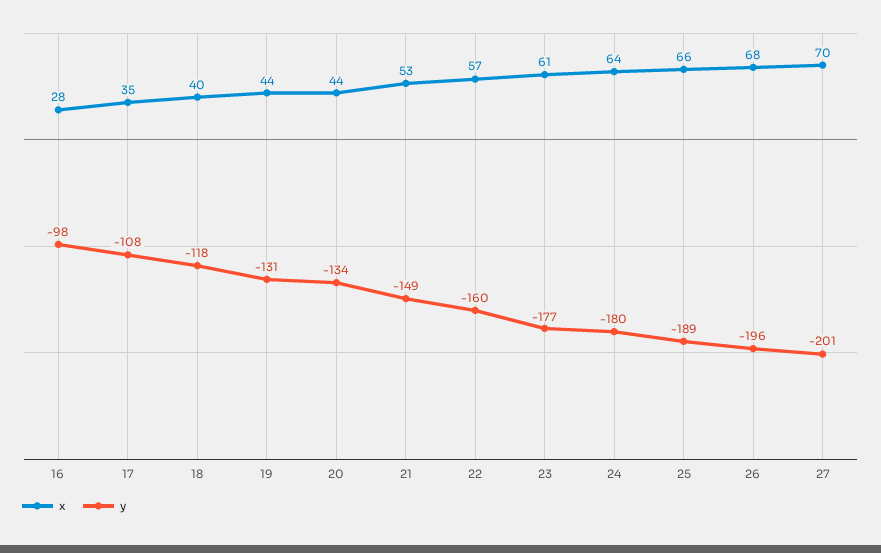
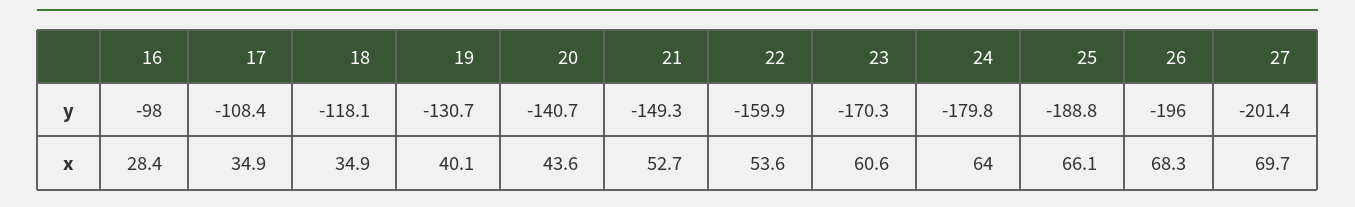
  {
    "x": {
      "16": 28.4,
      "17": 34.9,
-     "18": 40,
+     "18": 34.9,
-     "19": 44,
+     "19": 40.1,
      "20": 43.6,
      "21": 52.7,
-     "22": 57,
+     "22": 53.6,
      "23": 60.6,
      "24": 64,
      "25": 66.1,
      "26": 68.3,
      "27": 69.7
    },
    "y": {
      "16": -98,
      "17": -108.4,
      "18": -118.1,
      "19": -130.7,
-     "20": -134,
+     "20": -140.7,
      "21": -149.3,
      "22": -159.9,
-     "23": -177,
+     "23": -170.3,
      "24": -179.8,
      "25": -188.8,
      "26": -196,
      "27": -201.4
    }
  }

